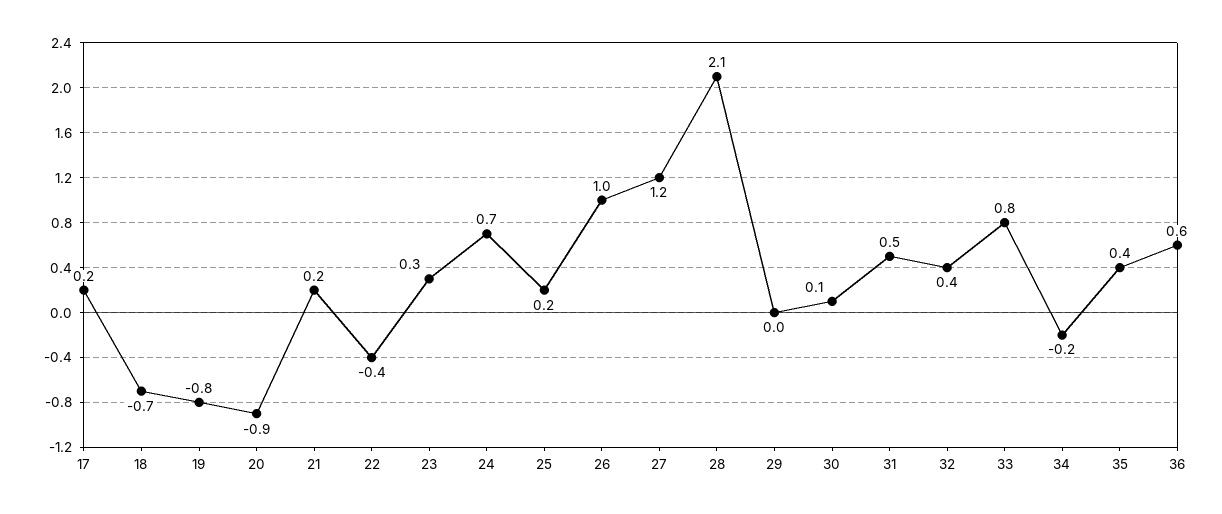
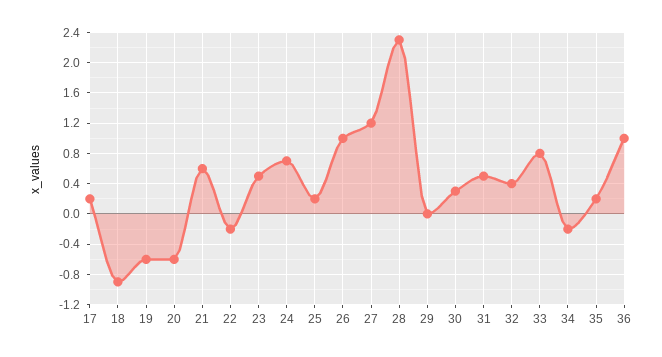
  {
    "17": 0.2,
-   "18": -0.7,
+   "18": -0.9,
-   "19": -0.8,
+   "19": -0.6,
-   "20": -0.9,
+   "20": -0.6,
-   "21": 0.2,
+   "21": 0.6,
-   "22": -0.4,
+   "22": -0.2,
-   "23": 0.3,
+   "23": 0.5,
    "24": 0.7,
    "25": 0.2,
    "26": 1,
    "27": 1.2,
-   "28": 2.1,
+   "28": 2.3,
    "29": 0,
-   "30": 0.1,
+   "30": 0.3,
    "31": 0.5,
    "32": 0.4,
    "33": 0.8,
    "34": -0.2,
-   "35": 0.4,
+   "35": 0.2,
-   "36": 0.6
+   "36": 1
  }

